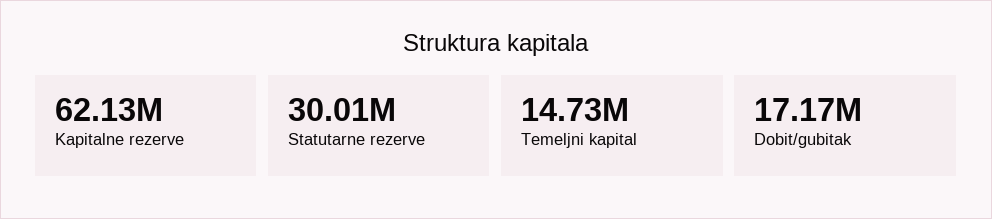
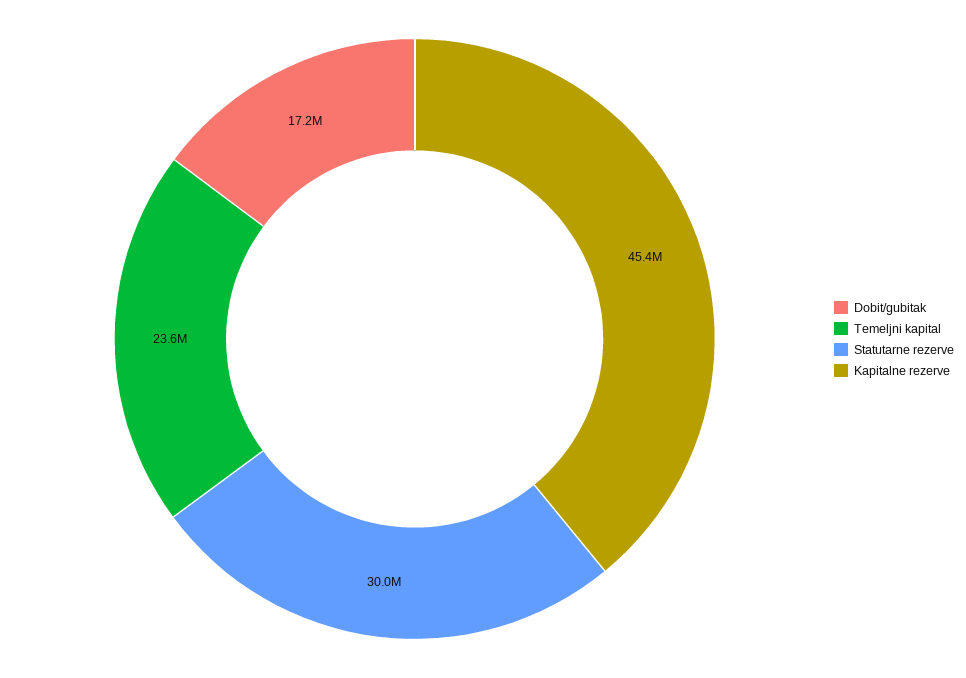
  {
-   "Kapitalne rezerve": 62130000,
+   "Kapitalne rezerve": 45400000,
    "Statutarne rezerve": 30010000,
-   "Temeljni kapital": 14730000,
+   "Temeljni kapital": 23600000,
    "Dobit/gubitak": 17170000
  }

